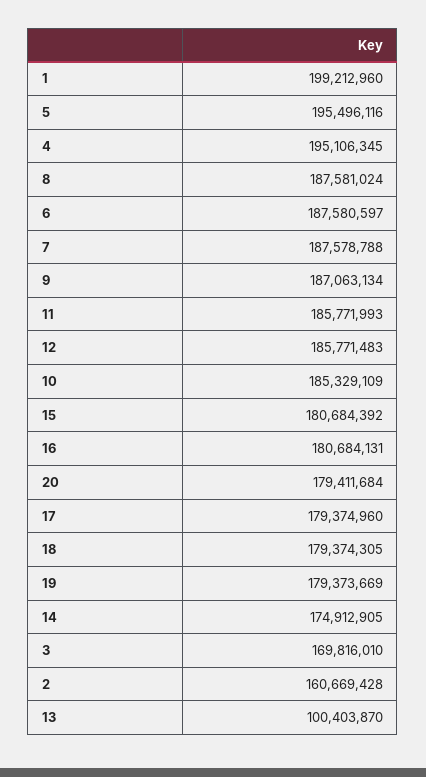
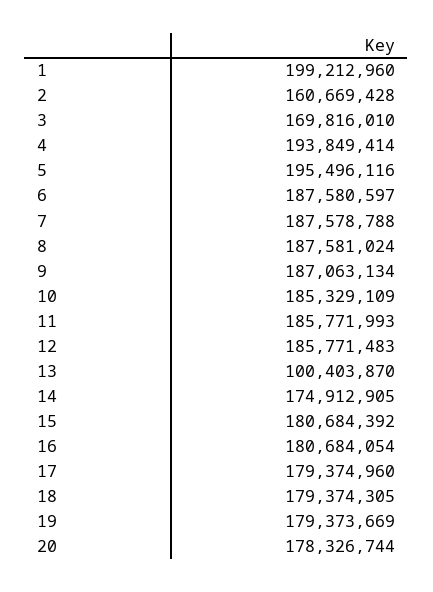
  {
    "1": 199212960,
    "5": 195496116,
-   "4": 195106345,
+   "4": 193849414,
    "8": 187581024,
    "6": 187580597,
    "7": 187578788,
    "9": 187063134,
    "11": 185771993,
    "12": 185771483,
    "10": 185329109,
    "15": 180684392,
-   "16": 180684131,
+   "16": 180684054,
-   "20": 179411684,
+   "20": 178326744,
    "17": 179374960,
    "18": 179374305,
    "19": 179373669,
    "14": 174912905,
    "3": 169816010,
    "2": 160669428,
    "13": 100403870
  }

